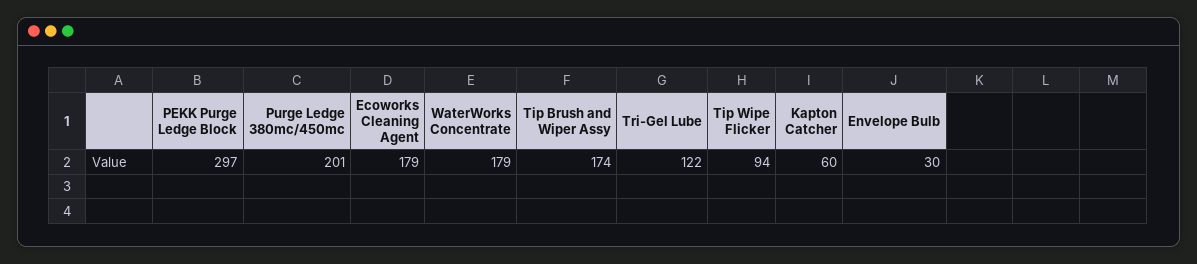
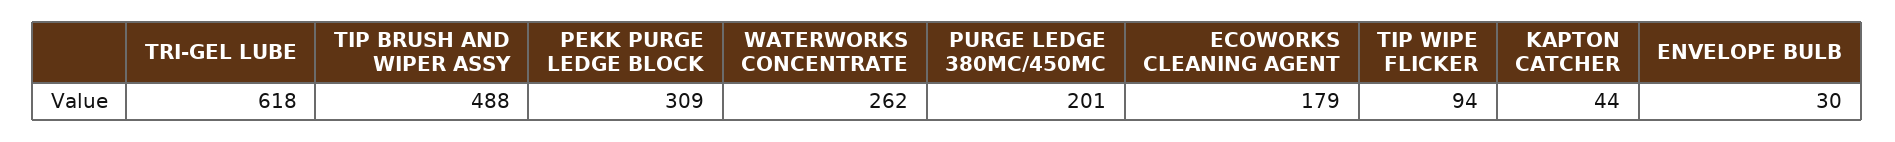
  {
-   "PEKK Purge Ledge Block": 297,
+   "PEKK Purge Ledge Block": 309,
    "Purge Ledge 380mc/450mc": 201,
    "Ecoworks Cleaning Agent": 179,
-   "WaterWorks Concentrate": 179,
+   "WaterWorks Concentrate": 262,
-   "Tip Brush and Wiper Assy": 174,
+   "Tip Brush and Wiper Assy": 488,
-   "Tri-Gel Lube": 122,
+   "Tri-Gel Lube": 618,
    "Tip Wipe Flicker": 94,
-   "Kapton Catcher": 60,
+   "Kapton Catcher": 44,
    "Envelope Bulb": 30
  }

